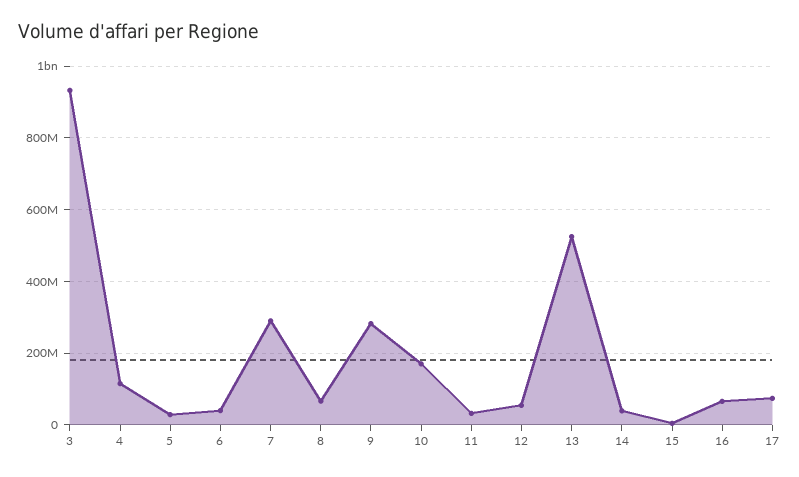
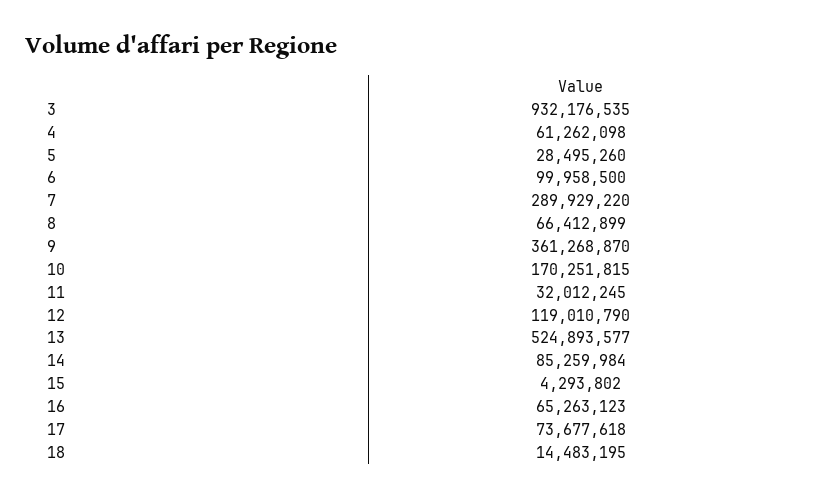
  {
    "3": 932176535,
-   "4": 120000000,
+   "4": 61262098,
    "5": 28495260,
-   "6": 40000000,
+   "6": 99958500,
    "7": 289929220,
    "8": 66412899,
-   "9": 280000000,
+   "9": 361268870,
    "10": 170251815,
    "11": 32012245,
-   "12": 60000000,
+   "12": 119010790,
    "13": 524893577,
-   "14": 40000000,
+   "14": 85259984,
    "15": 4293802,
    "16": 65263123,
-   "17": 73677618
+   "17": 73677618,
+   "18": 14483195
  }

